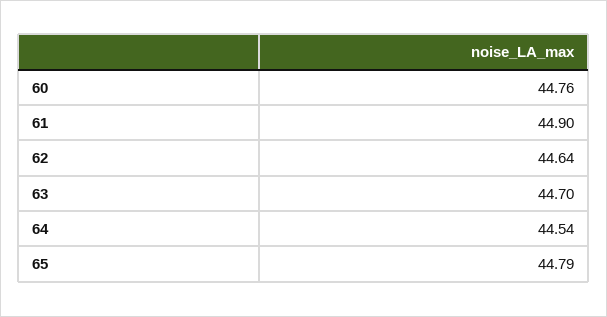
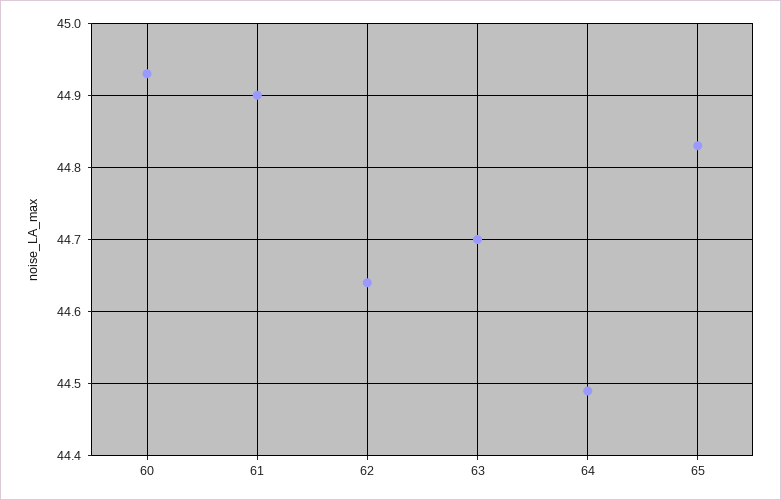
  {
-   "60": 44.76,
+   "60": 44.93,
    "61": 44.9,
    "62": 44.64,
    "63": 44.7,
-   "64": 44.54,
+   "64": 44.49,
-   "65": 44.79
+   "65": 44.83
  }

